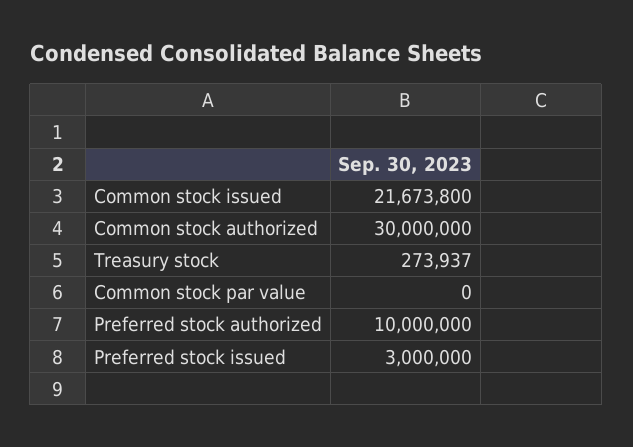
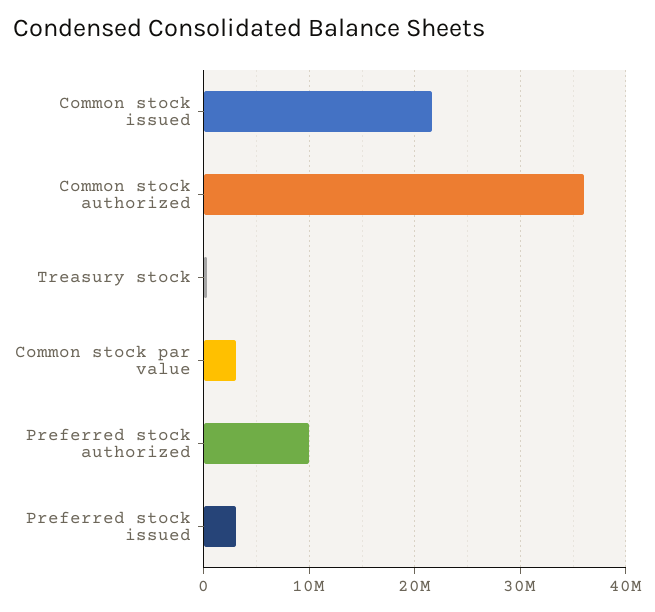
  {
    "Common stock issued": 21673800,
-   "Common stock authorized": 30000000,
+   "Common stock authorized": 36000000,
    "Treasury stock": 273937,
-   "Common stock par value": 0,
+   "Common stock par value": 3000000,
    "Preferred stock authorized": 10000000,
    "Preferred stock issued": 3000000
  }

